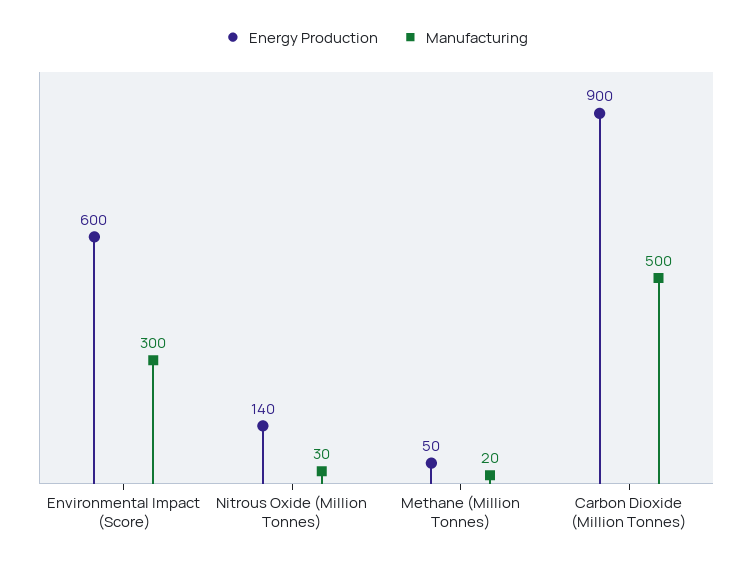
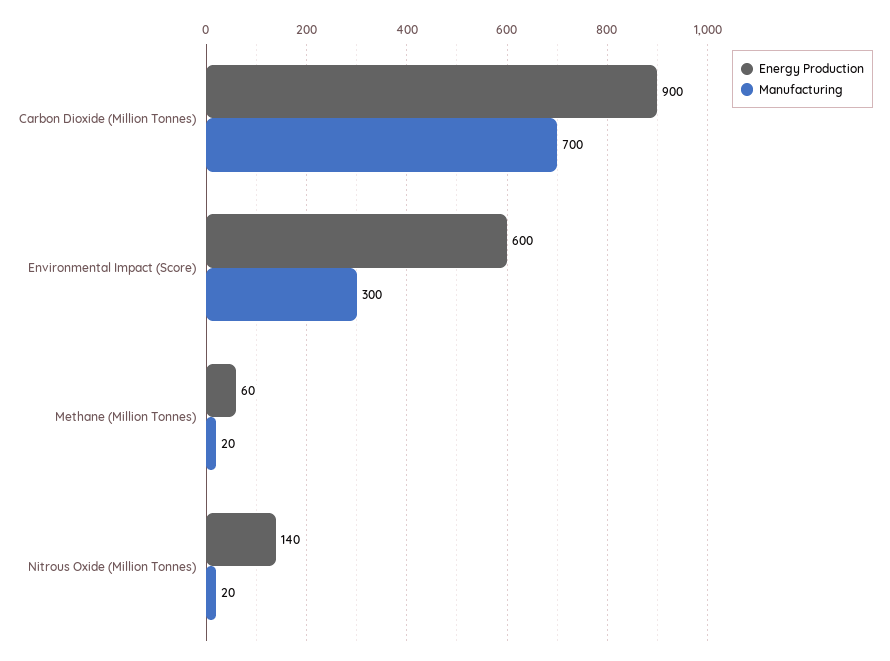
  {
    "Energy Production": {
      "Environmental Impact (Score)": 600,
      "Nitrous Oxide (Million Tonnes)": 140,
-     "Methane (Million Tonnes)": 50,
+     "Methane (Million Tonnes)": 60,
      "Carbon Dioxide (Million Tonnes)": 900
    },
    "Manufacturing": {
      "Environmental Impact (Score)": 300,
-     "Nitrous Oxide (Million Tonnes)": 30,
+     "Nitrous Oxide (Million Tonnes)": 20,
      "Methane (Million Tonnes)": 20,
-     "Carbon Dioxide (Million Tonnes)": 500
+     "Carbon Dioxide (Million Tonnes)": 700
    }
  }

